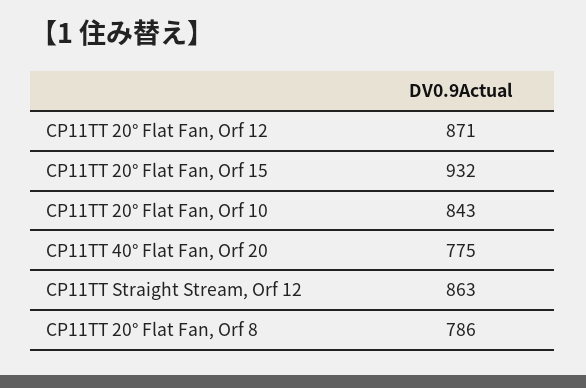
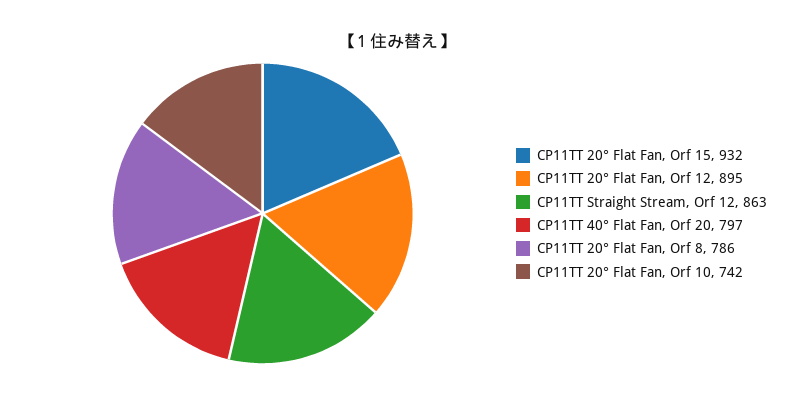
  {
-   "CP11TT 20° Flat Fan, Orf 12": 871,
+   "CP11TT 20° Flat Fan, Orf 12": 895,
    "CP11TT 20° Flat Fan, Orf 15": 932,
-   "CP11TT 20° Flat Fan, Orf 10": 843,
+   "CP11TT 20° Flat Fan, Orf 10": 742,
-   "CP11TT 40° Flat Fan, Orf 20": 775,
+   "CP11TT 40° Flat Fan, Orf 20": 797,
    "CP11TT Straight Stream, Orf 12": 863,
    "CP11TT 20° Flat Fan, Orf 8": 786
  }

